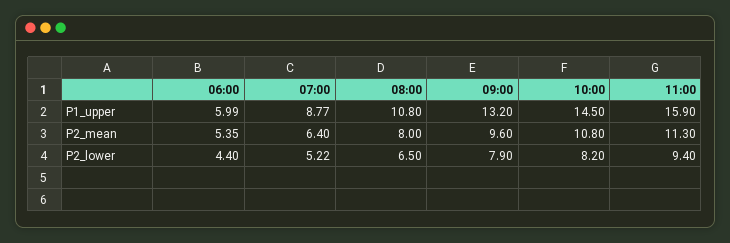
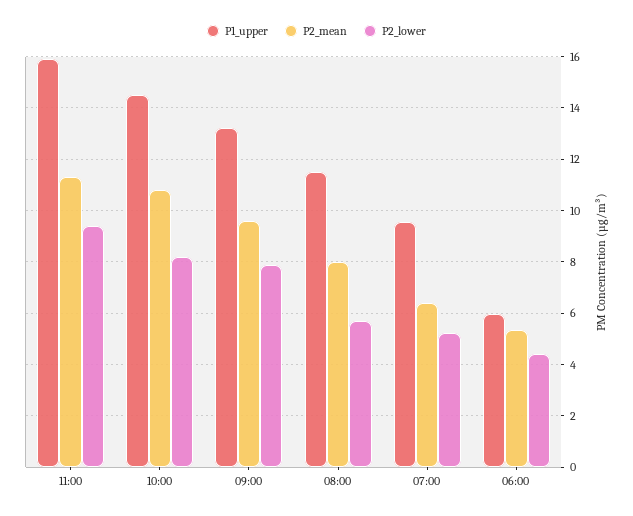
  {
    "P1_upper": {
      "06:00": 5.99,
-     "07:00": 8.77,
+     "07:00": 9.5,
-     "08:00": 10.8,
+     "08:00": 11.5,
      "09:00": 13.2,
      "10:00": 14.5,
      "11:00": 15.9
    },
    "P2_mean": {
      "06:00": 5.35,
      "07:00": 6.4,
      "08:00": 8,
      "09:00": 9.6,
      "10:00": 10.8,
      "11:00": 11.3
    },
    "P2_lower": {
      "06:00": 4.4,
      "07:00": 5.22,
-     "08:00": 6.5,
+     "08:00": 5.75,
      "09:00": 7.9,
      "10:00": 8.2,
      "11:00": 9.4
    }
  }

